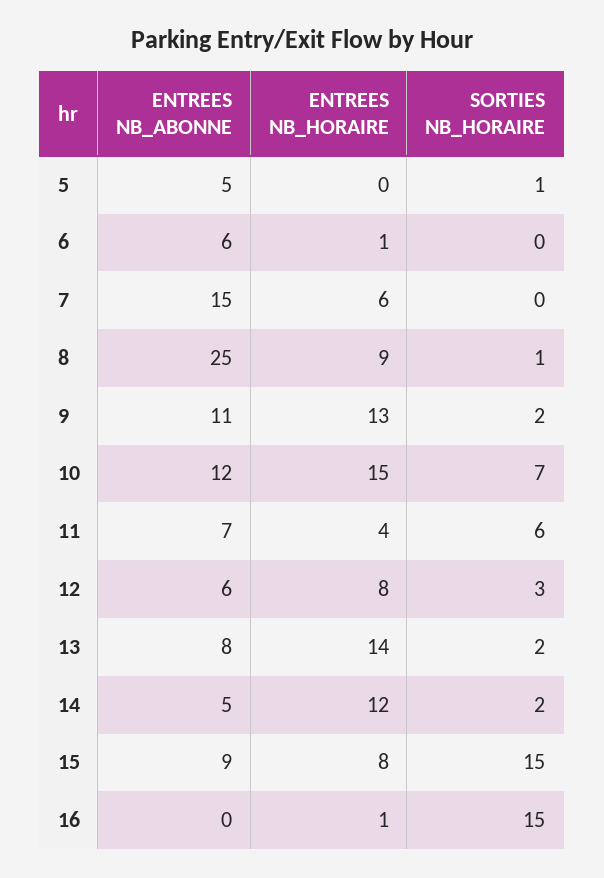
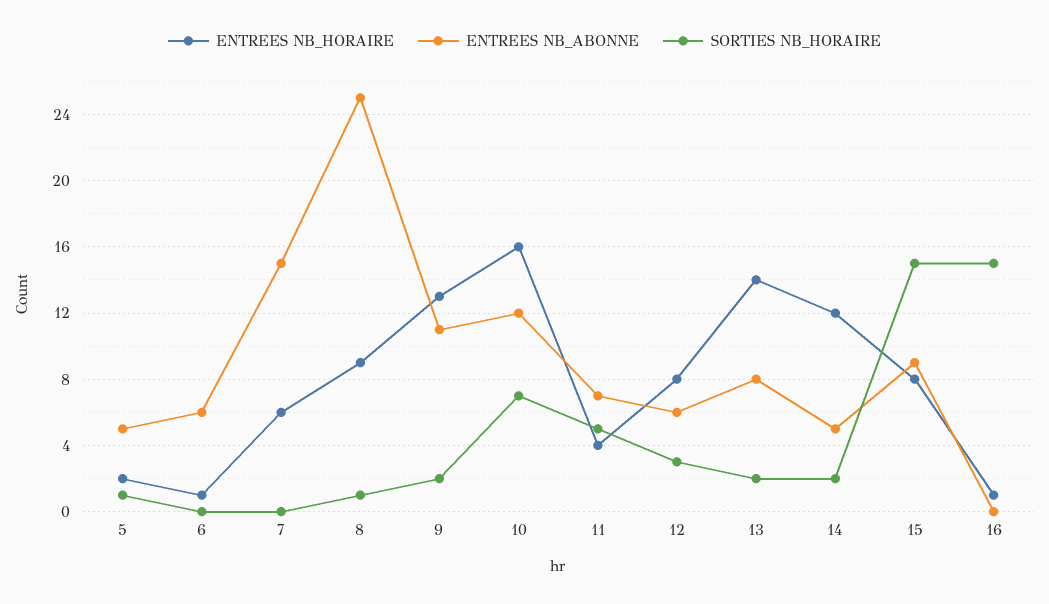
  {
    "ENTREES NB_ABONNE": {
      "5": 5,
      "6": 6,
      "7": 15,
      "8": 25,
      "9": 11,
      "10": 12,
      "11": 7,
      "12": 6,
      "13": 8,
      "14": 5,
      "15": 9,
      "16": 0
    },
    "ENTREES NB_HORAIRE": {
-     "5": 0,
+     "5": 2,
      "6": 1,
      "7": 6,
      "8": 9,
      "9": 13,
-     "10": 15,
+     "10": 16,
      "11": 4,
      "12": 8,
      "13": 14,
      "14": 12,
      "15": 8,
      "16": 1
    },
    "SORTIES NB_HORAIRE": {
      "5": 1,
      "6": 0,
      "7": 0,
      "8": 1,
      "9": 2,
      "10": 7,
-     "11": 6,
+     "11": 5,
      "12": 3,
      "13": 2,
      "14": 2,
      "15": 15,
      "16": 15
    }
  }

